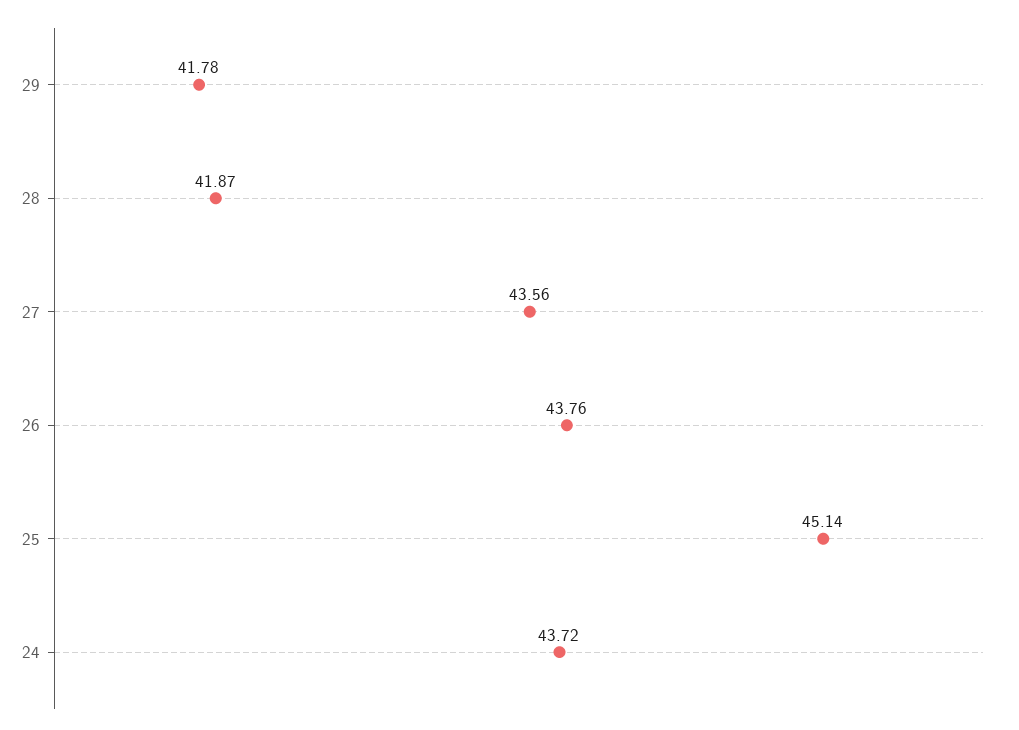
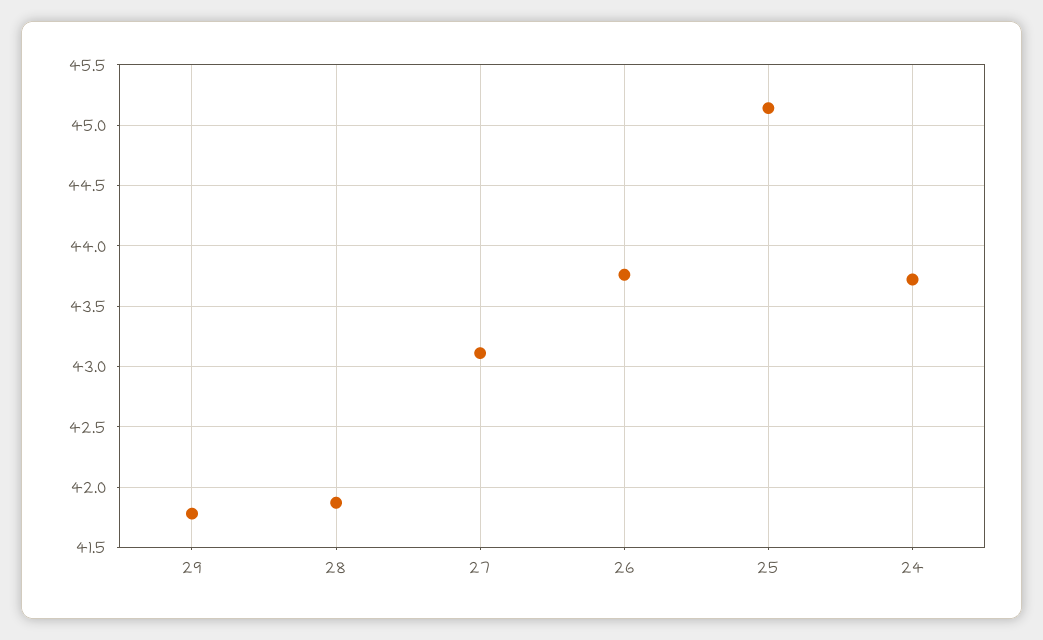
  {
    "29": 41.78,
    "28": 41.87,
-   "27": 43.56,
+   "27": 43.1,
    "26": 43.76,
    "25": 45.14,
    "24": 43.72
  }

